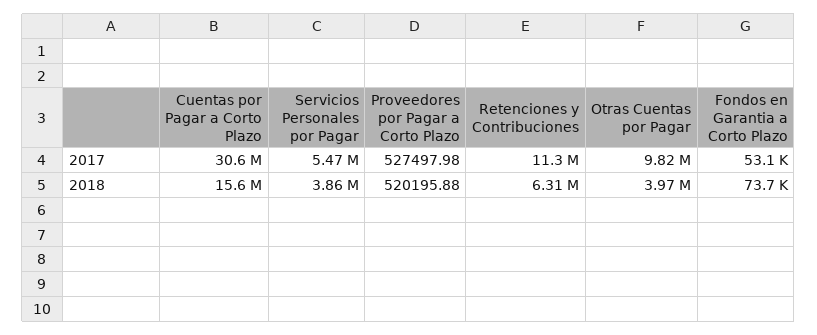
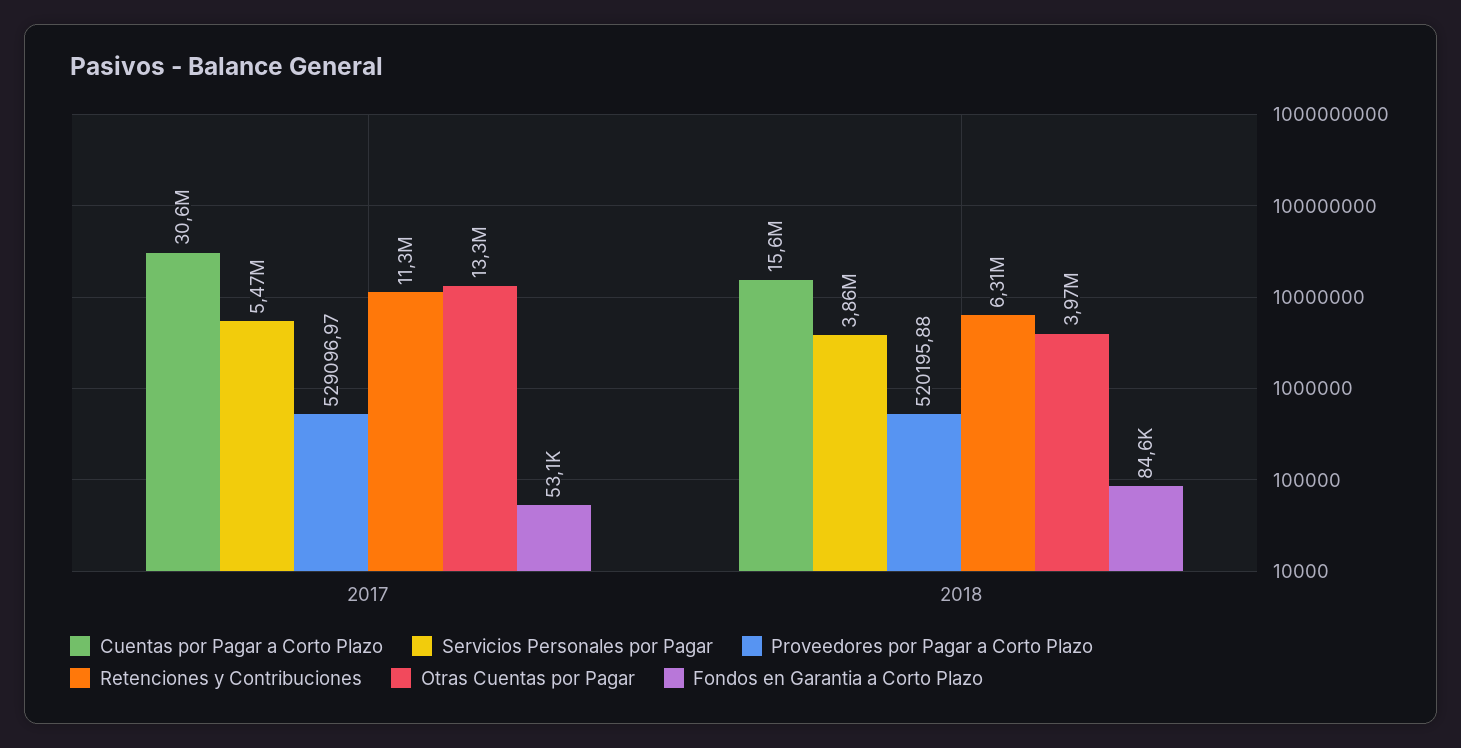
  {
    "Cuentas por Pagar a Corto Plazo": {
      "2017": 30600000,
      "2018": 15600000
    },
    "Servicios Personales por Pagar": {
      "2017": 5470000,
      "2018": 3860000
    },
    "Proveedores por Pagar a Corto Plazo": {
-     "2017": 527497.98,
+     "2017": 529096.97,
      "2018": 520195.88
    },
    "Retenciones y Contribuciones": {
      "2017": 11300000,
      "2018": 6310000
    },
    "Otras Cuentas por Pagar": {
-     "2017": 9820000,
+     "2017": 13300000,
      "2018": 3970000
    },
    "Fondos en Garantia a Corto Plazo": {
      "2017": 53100,
-     "2018": 73700
+     "2018": 84600
    }
  }

